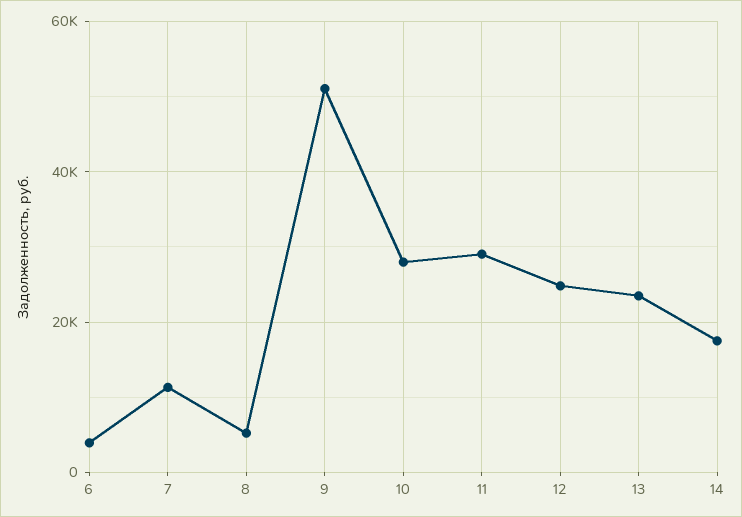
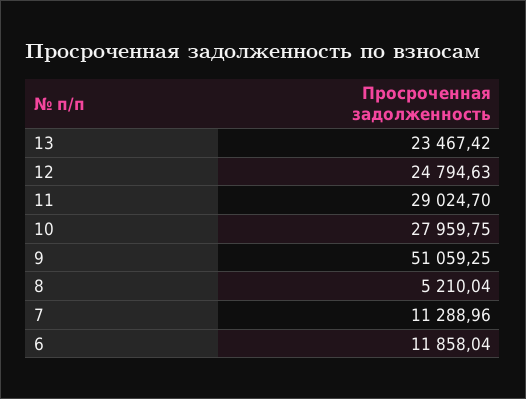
  {
-   "6": 4000,
+   "6": 11858.04,
    "7": 11288.96,
    "8": 5210.04,
    "9": 51059.25,
    "10": 27959.75,
    "11": 29024.7,
    "12": 24794.63,
-   "13": 23467.42,
+   "13": 23467.42
-   "14": 18000
  }

